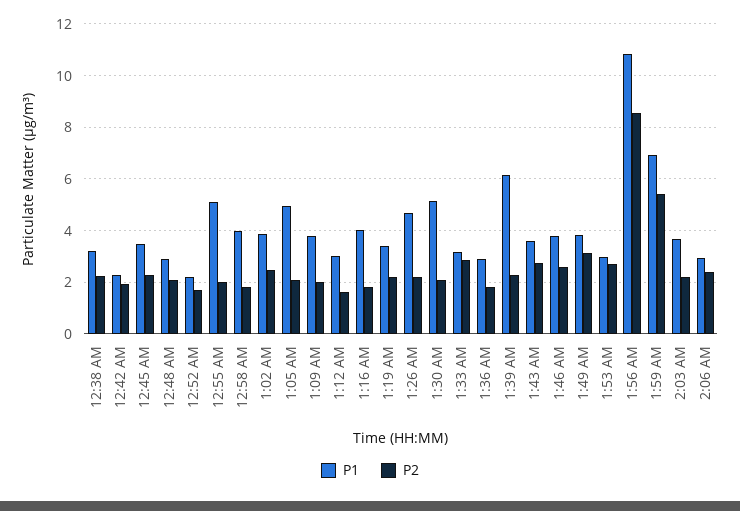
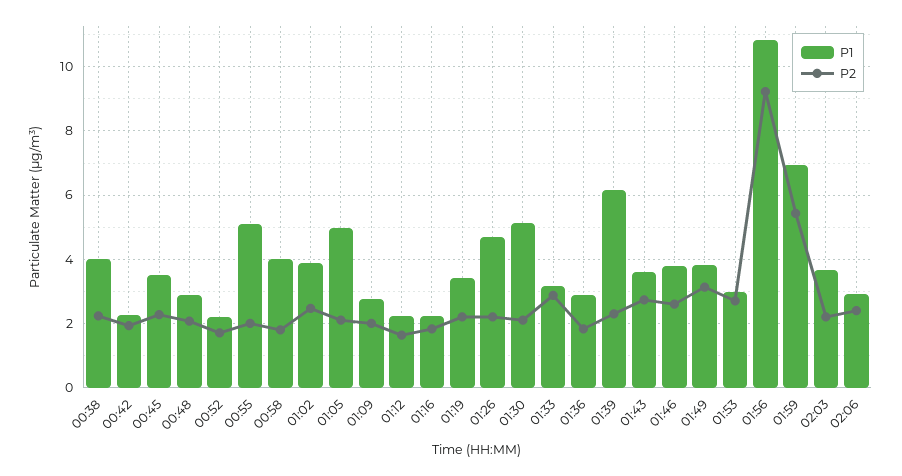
  {
    "P1": {
-     "12:38 AM": 3.25,
+     "12:38 AM": 4,
      "12:42 AM": 2.2,
      "12:45 AM": 3.6,
      "12:48 AM": 3,
      "12:52 AM": 2.2,
      "12:55 AM": 5.2,
      "12:58 AM": 4,
      "1:02 AM": 3.8,
      "1:05 AM": 5,
-     "1:09 AM": 3.75,
+     "1:09 AM": 2.8,
-     "1:12 AM": 3,
+     "1:12 AM": 2.2,
-     "1:16 AM": 4,
+     "1:16 AM": 2.2,
      "1:19 AM": 3.4,
      "1:26 AM": 4.8,
      "1:30 AM": 5.2,
      "1:33 AM": 3.2,
      "1:36 AM": 3,
      "1:39 AM": 6.2,
      "1:43 AM": 3.6,
      "1:46 AM": 3.8,
      "1:49 AM": 3.8,
      "1:53 AM": 3,
      "1:56 AM": 10.8,
      "1:59 AM": 7,
      "2:03 AM": 3.6,
      "2:06 AM": 3
    },
    "P2": {
      "12:38 AM": 2.2,
      "12:42 AM": 2,
      "12:45 AM": 2.2,
      "12:48 AM": 2,
      "12:52 AM": 1.8,
      "12:55 AM": 2,
      "12:58 AM": 1.8,
      "1:02 AM": 2.4,
      "1:05 AM": 2.2,
      "1:09 AM": 2,
      "1:12 AM": 1.6,
      "1:16 AM": 1.8,
      "1:19 AM": 2.2,
      "1:26 AM": 2.2,
      "1:30 AM": 2.2,
      "1:33 AM": 2.8,
      "1:36 AM": 1.8,
      "1:39 AM": 2.4,
      "1:43 AM": 2.8,
      "1:46 AM": 2.6,
      "1:49 AM": 3.2,
      "1:53 AM": 2.8,
-     "1:56 AM": 8.5,
+     "1:56 AM": 9.2,
      "1:59 AM": 5.4,
      "2:03 AM": 2.2,
      "2:06 AM": 2.4
    }
  }

